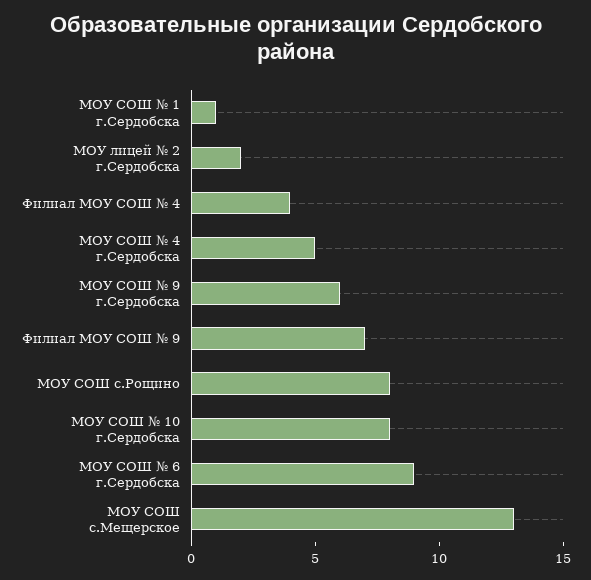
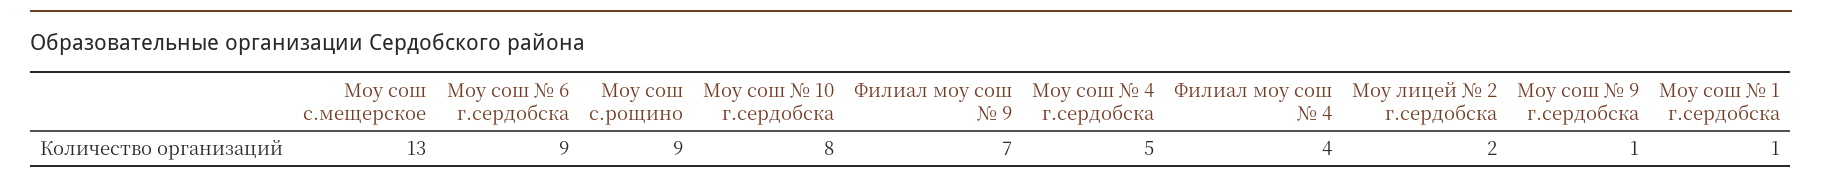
  {
    "МОУ СОШ № 1 г.Сердобска": 1,
    "МОУ лицей № 2 г.Сердобска": 2,
    "Филиал МОУ СОШ № 4": 4,
    "МОУ СОШ № 4 г.Сердобска": 5,
-   "МОУ СОШ № 9 г.Сердобска": 6,
+   "МОУ СОШ № 9 г.Сердобска": 1,
    "Филиал МОУ СОШ № 9": 7,
-   "МОУ СОШ с.Рощино": 8,
+   "МОУ СОШ с.Рощино": 9,
    "МОУ СОШ № 10 г.Сердобска": 8,
    "МОУ СОШ № 6 г.Сердобска": 9,
    "МОУ СОШ с.Мещерское": 13
  }

